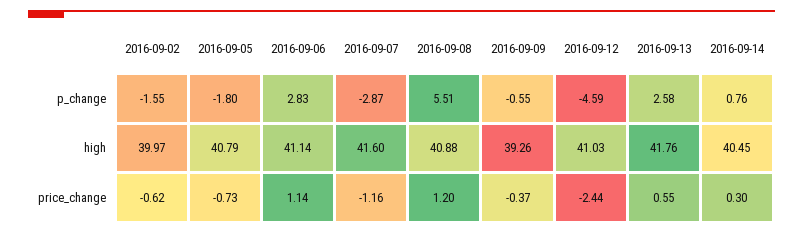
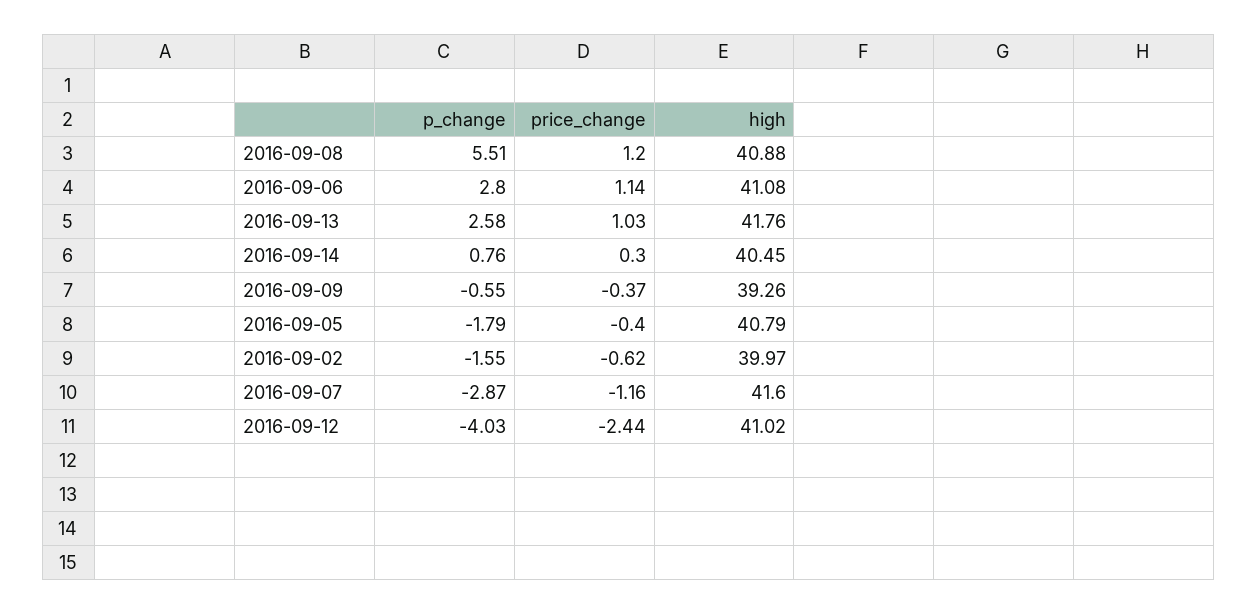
  {
    "2016-09-02": {
      "p_change": -1.55,
      "high": 39.97,
      "price_change": -0.62
    },
    "2016-09-05": {
-     "p_change": -1.8,
+     "p_change": -1.79,
      "high": 40.79,
-     "price_change": -0.73
+     "price_change": -0.4
    },
    "2016-09-06": {
-     "p_change": 2.83,
+     "p_change": 2.8,
-     "high": 41.14,
+     "high": 41.08,
      "price_change": 1.14
    },
    "2016-09-07": {
      "p_change": -2.87,
      "high": 41.6,
      "price_change": -1.16
    },
    "2016-09-08": {
      "p_change": 5.51,
      "high": 40.88,
      "price_change": 1.2
    },
    "2016-09-09": {
      "p_change": -0.55,
      "high": 39.26,
      "price_change": -0.37
    },
    "2016-09-12": {
-     "p_change": -4.59,
+     "p_change": -4.03,
-     "high": 41.03,
+     "high": 41.02,
      "price_change": -2.44
    },
    "2016-09-13": {
      "p_change": 2.58,
      "high": 41.76,
-     "price_change": 0.55
+     "price_change": 1.03
    },
    "2016-09-14": {
      "p_change": 0.76,
      "high": 40.45,
      "price_change": 0.3
    }
  }

